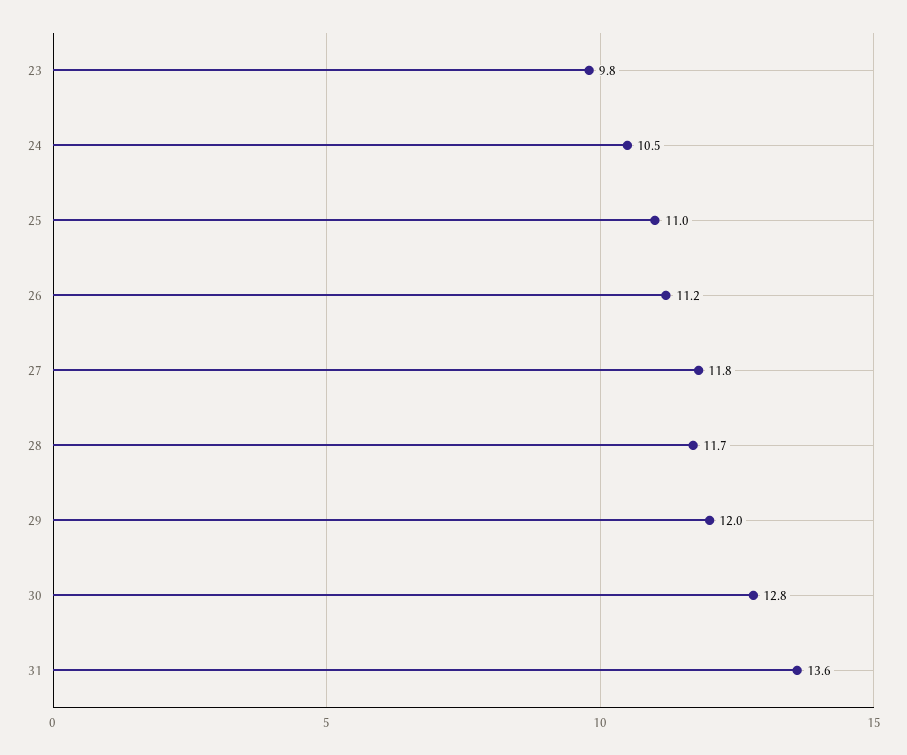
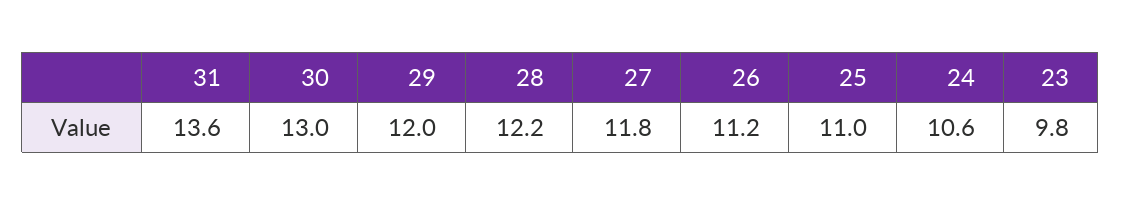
  {
    "23": 9.8,
-   "24": 10.5,
+   "24": 10.6,
    "25": 11,
    "26": 11.2,
    "27": 11.8,
-   "28": 11.7,
+   "28": 12.2,
    "29": 12,
-   "30": 12.8,
+   "30": 13,
    "31": 13.6
  }

